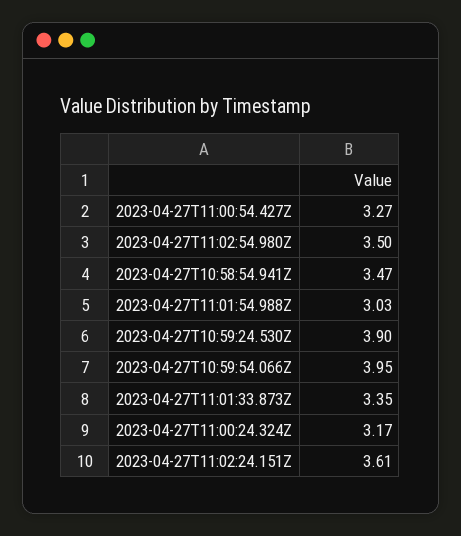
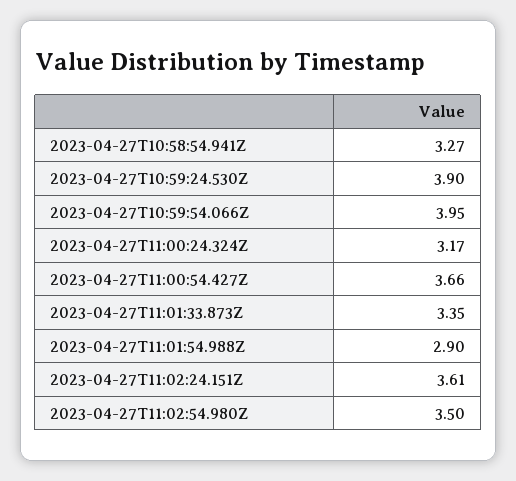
  {
-   "2023-04-27T11:00:54.427Z": 3.27,
+   "2023-04-27T11:00:54.427Z": 3.66,
    "2023-04-27T11:02:54.980Z": 3.5,
-   "2023-04-27T10:58:54.941Z": 3.47,
+   "2023-04-27T10:58:54.941Z": 3.27,
-   "2023-04-27T11:01:54.988Z": 3.03,
+   "2023-04-27T11:01:54.988Z": 2.9,
    "2023-04-27T10:59:24.530Z": 3.9,
    "2023-04-27T10:59:54.066Z": 3.95,
    "2023-04-27T11:01:33.873Z": 3.35,
    "2023-04-27T11:00:24.324Z": 3.17,
    "2023-04-27T11:02:24.151Z": 3.61
  }

